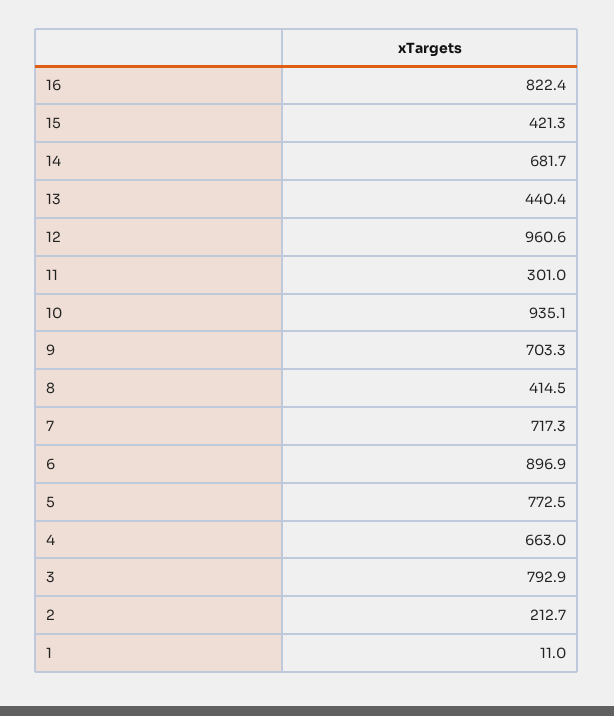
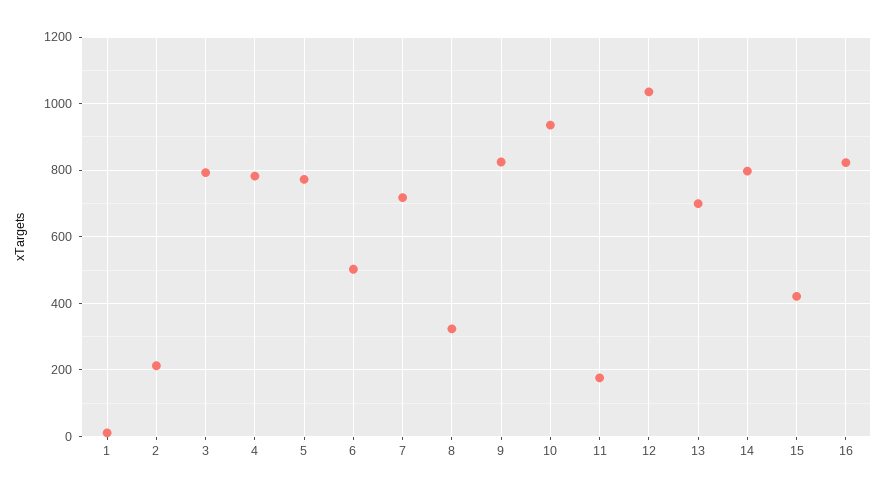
  {
    "16": 822.4,
    "15": 421.3,
-   "14": 681.7,
+   "14": 800,
-   "13": 440.4,
+   "13": 700,
-   "12": 960.6,
+   "12": 1040,
-   "11": 301,
+   "11": 180,
    "10": 935.1,
-   "9": 703.3,
+   "9": 820,
-   "8": 414.5,
+   "8": 320,
    "7": 717.3,
-   "6": 896.9,
+   "6": 500,
    "5": 772.5,
-   "4": 663,
+   "4": 780,
    "3": 792.9,
    "2": 212.7,
    "1": 11
  }

